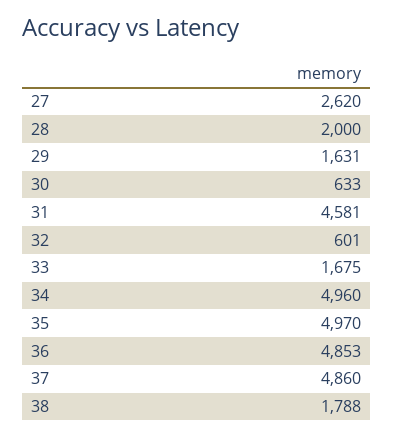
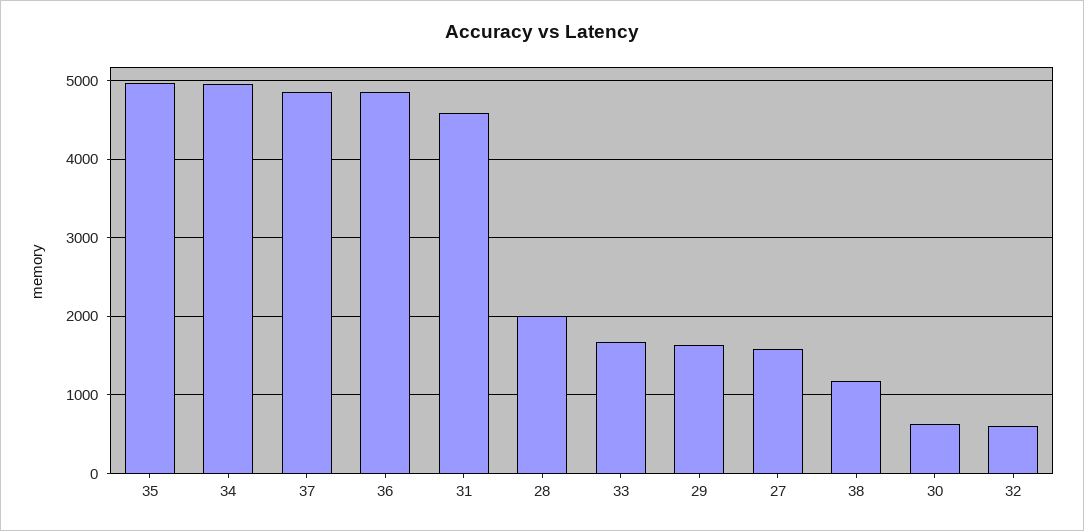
  {
-   "27": 2620,
+   "27": 1600,
    "28": 2000,
    "29": 1631,
    "30": 633,
    "31": 4581,
    "32": 601,
    "33": 1675,
    "34": 4960,
    "35": 4970,
    "36": 4853,
    "37": 4860,
-   "38": 1788
+   "38": 1200
  }

